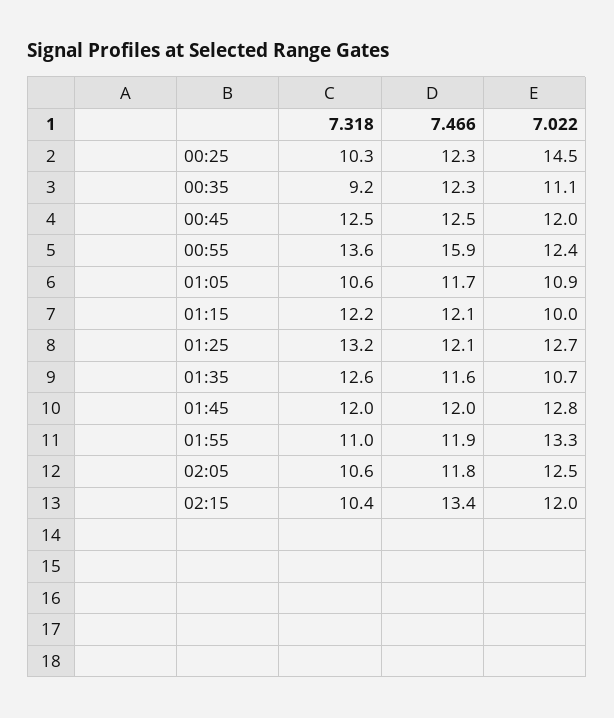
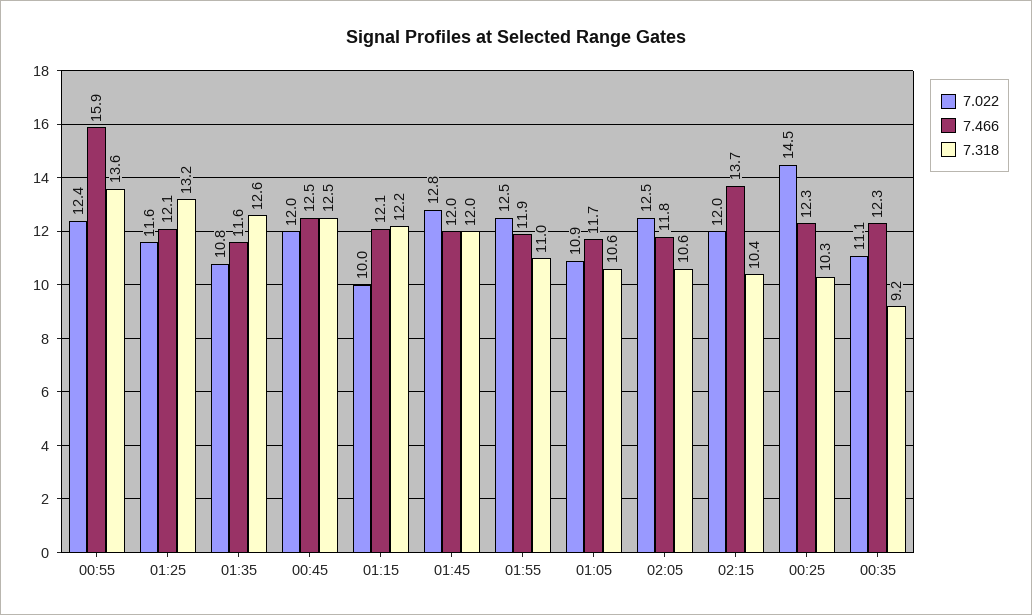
  {
    "7.318": {
      "00:25": 10.3,
      "00:35": 9.2,
      "00:45": 12.5,
      "00:55": 13.6,
      "01:05": 10.6,
      "01:15": 12.2,
      "01:25": 13.2,
      "01:35": 12.6,
      "01:45": 12,
      "01:55": 11,
      "02:05": 10.6,
      "02:15": 10.4
    },
    "7.466": {
      "00:25": 12.3,
      "00:35": 12.3,
      "00:45": 12.5,
      "00:55": 15.9,
      "01:05": 11.7,
      "01:15": 12.1,
      "01:25": 12.1,
      "01:35": 11.6,
      "01:45": 12,
      "01:55": 11.9,
      "02:05": 11.8,
-     "02:15": 13.4
+     "02:15": 13.7
    },
    "7.022": {
      "00:25": 14.5,
      "00:35": 11.1,
      "00:45": 12,
      "00:55": 12.4,
      "01:05": 10.9,
      "01:15": 10,
-     "01:25": 12.7,
+     "01:25": 11.6,
-     "01:35": 10.7,
+     "01:35": 10.8,
      "01:45": 12.8,
-     "01:55": 13.3,
+     "01:55": 12.5,
      "02:05": 12.5,
      "02:15": 12
    }
  }

